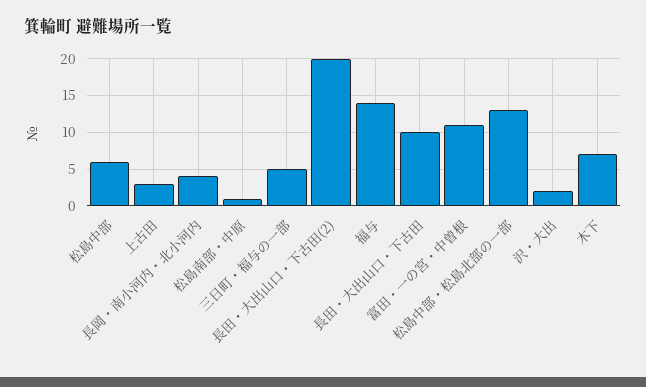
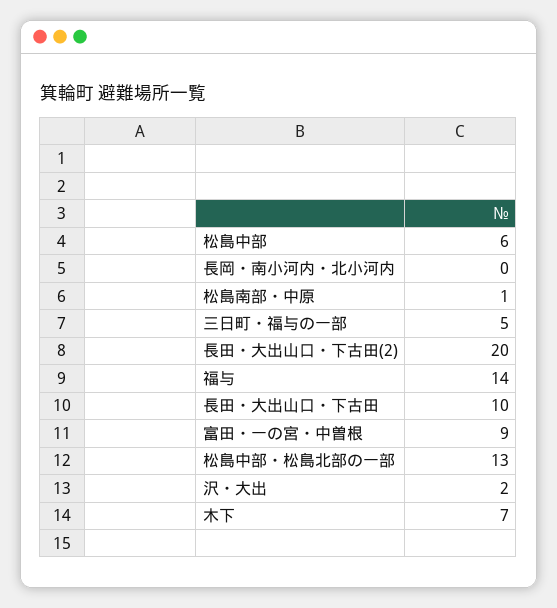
  {
    "松島中部": 6,
-   "上古田": 3,
-   "長岡・南小河内・北小河内": 4,
+   "長岡・南小河内・北小河内": 0,
    "松島南部・中原": 1,
    "三日町・福与の一部": 5,
    "長田・大出山口・下古田(2)": 20,
    "福与": 14,
    "長田・大出山口・下古田": 10,
-   "富田・一の宮・中曽根": 11,
+   "富田・一の宮・中曽根": 9,
    "松島中部・松島北部の一部": 13,
    "沢・大出": 2,
    "木下": 7
  }

